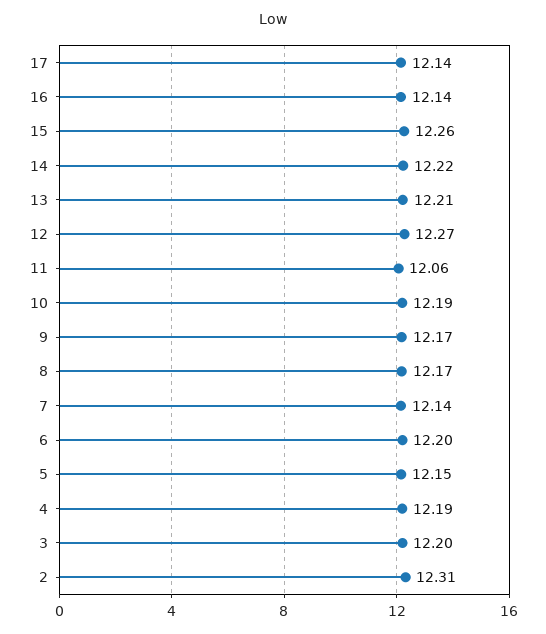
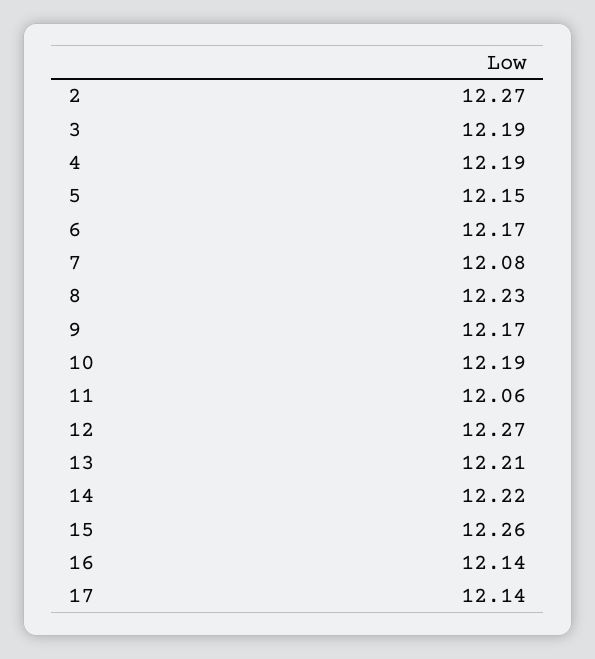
  {
    "17": 12.14,
    "16": 12.14,
    "15": 12.26,
    "14": 12.22,
    "13": 12.21,
    "12": 12.27,
    "11": 12.06,
    "10": 12.19,
    "9": 12.17,
-   "8": 12.17,
+   "8": 12.23,
-   "7": 12.14,
+   "7": 12.08,
-   "6": 12.2,
+   "6": 12.17,
    "5": 12.15,
    "4": 12.19,
-   "3": 12.2,
+   "3": 12.19,
-   "2": 12.31
+   "2": 12.27
  }

